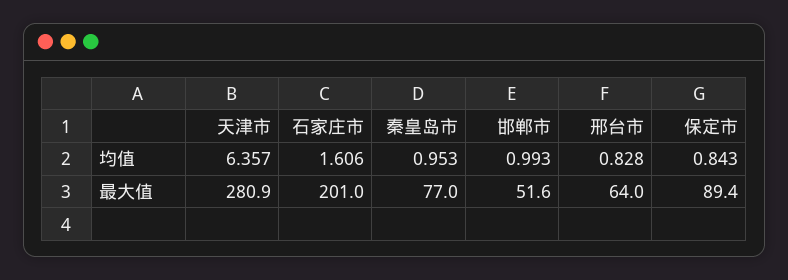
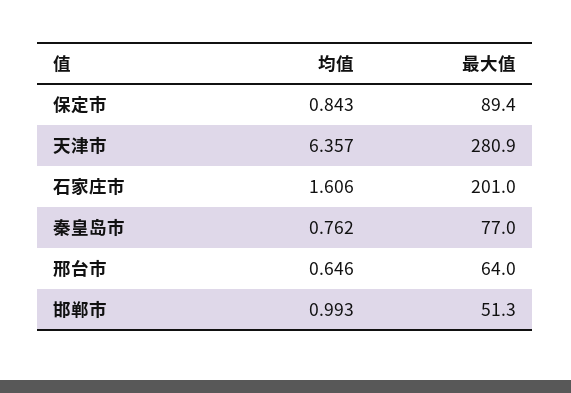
  {
    "天津市": {
      "均值": 6.357,
      "最大值": 280.9
    },
    "石家庄市": {
      "均值": 1.606,
      "最大值": 201
    },
    "秦皇岛市": {
-     "均值": 0.953,
+     "均值": 0.762,
      "最大值": 77
    },
    "邯郸市": {
      "均值": 0.993,
-     "最大值": 51.6
+     "最大值": 51.3
    },
    "邢台市": {
-     "均值": 0.828,
+     "均值": 0.646,
      "最大值": 64
    },
    "保定市": {
      "均值": 0.843,
      "最大值": 89.4
    }
  }

